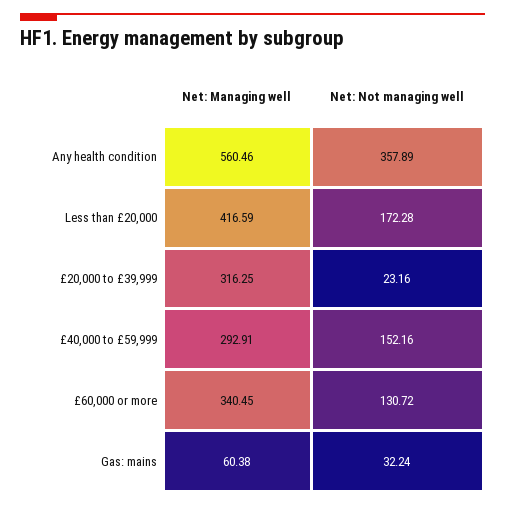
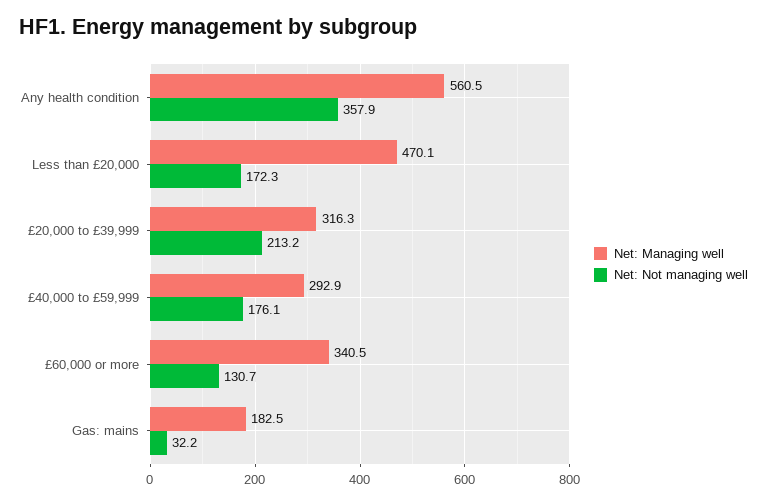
  {
    "Net: Managing well": {
      "Any health condition": 560.46,
-     "Less than £20,000": 416.59,
+     "Less than £20,000": 470.1,
      "£20,000 to £39,999": 316.25,
      "£40,000 to £59,999": 292.91,
      "£60,000 or more": 340.45,
-     "Gas: mains": 60.38
+     "Gas: mains": 182.5
    },
    "Net: Not managing well": {
      "Any health condition": 357.89,
      "Less than £20,000": 172.28,
-     "£20,000 to £39,999": 23.16,
+     "£20,000 to £39,999": 213.2,
-     "£40,000 to £59,999": 152.16,
+     "£40,000 to £59,999": 176.1,
      "£60,000 or more": 130.72,
      "Gas: mains": 32.24
    }
  }

